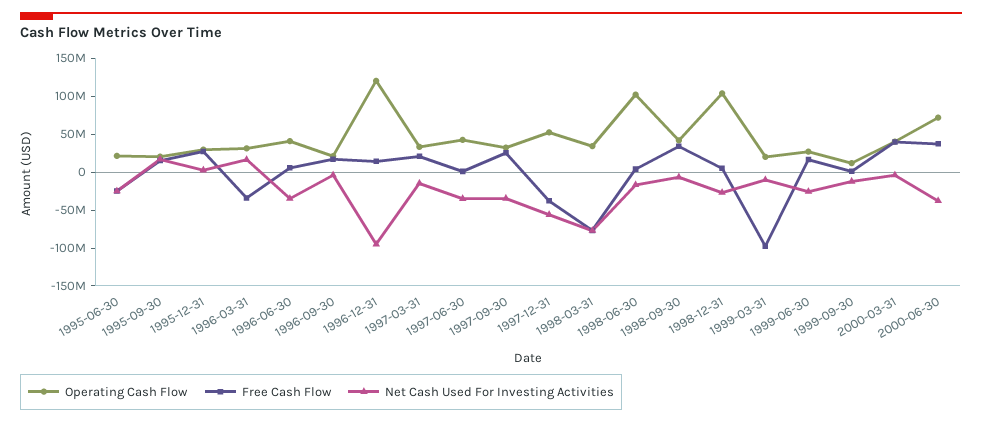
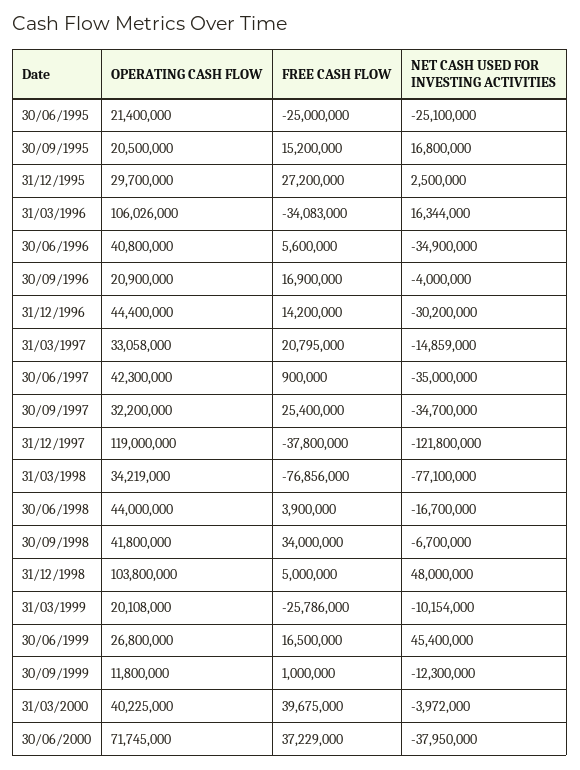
  {
    "Operating Cash Flow": {
      "1995-06-30": 21400000,
      "1995-09-30": 20500000,
      "1995-12-31": 29700000,
-     "1996-03-31": 25000000,
+     "1996-03-31": 106026000,
      "1996-06-30": 40800000,
      "1996-09-30": 20900000,
-     "1996-12-31": 125000000,
+     "1996-12-31": 44400000,
      "1997-03-31": 33058000,
      "1997-06-30": 42300000,
      "1997-09-30": 32200000,
-     "1997-12-31": 50000000,
+     "1997-12-31": 119000000,
      "1998-03-31": 34219000,
-     "1998-06-30": 100000000,
+     "1998-06-30": 44000000,
      "1998-09-30": 41800000,
      "1998-12-31": 103800000,
      "1999-03-31": 20108000,
      "1999-06-30": 26800000,
      "1999-09-30": 11800000,
      "2000-03-31": 40225000,
      "2000-06-30": 71745000
    },
    "Free Cash Flow": {
      "1995-06-30": -25000000,
      "1995-09-30": 15200000,
      "1995-12-31": 27200000,
      "1996-03-31": -34083000,
      "1996-06-30": 5600000,
      "1996-09-30": 16900000,
      "1996-12-31": 14200000,
      "1997-03-31": 20795000,
      "1997-06-30": 900000,
      "1997-09-30": 25400000,
      "1997-12-31": -37800000,
      "1998-03-31": -76856000,
      "1998-06-30": 3900000,
      "1998-09-30": 34000000,
      "1998-12-31": 5000000,
-     "1999-03-31": -100000000,
+     "1999-03-31": -25786000,
      "1999-06-30": 16500000,
      "1999-09-30": 1000000,
      "2000-03-31": 39675000,
      "2000-06-30": 37229000
    },
    "Net Cash Used For Investing Activities": {
      "1995-06-30": -25100000,
      "1995-09-30": 16800000,
      "1995-12-31": 2500000,
      "1996-03-31": 16344000,
      "1996-06-30": -34900000,
      "1996-09-30": -4000000,
-     "1996-12-31": -100000000,
+     "1996-12-31": -30200000,
      "1997-03-31": -14859000,
      "1997-06-30": -35000000,
      "1997-09-30": -34700000,
-     "1997-12-31": -50000000,
+     "1997-12-31": -121800000,
      "1998-03-31": -77100000,
      "1998-06-30": -16700000,
      "1998-09-30": -6700000,
-     "1998-12-31": -25000000,
+     "1998-12-31": 48000000,
      "1999-03-31": -10154000,
-     "1999-06-30": -25000000,
+     "1999-06-30": 45400000,
      "1999-09-30": -12300000,
      "2000-03-31": -3972000,
      "2000-06-30": -37950000
    }
  }

